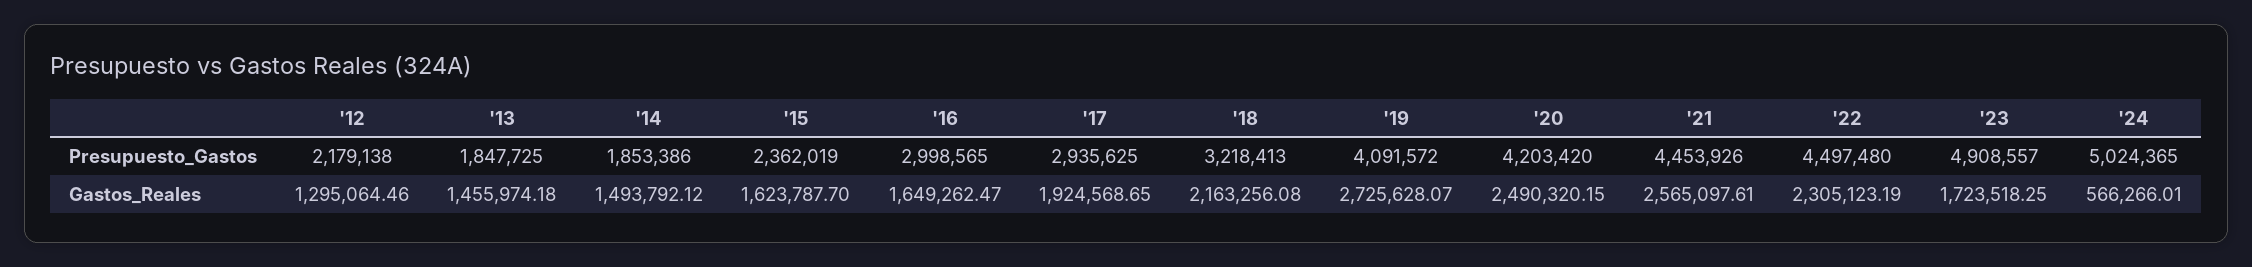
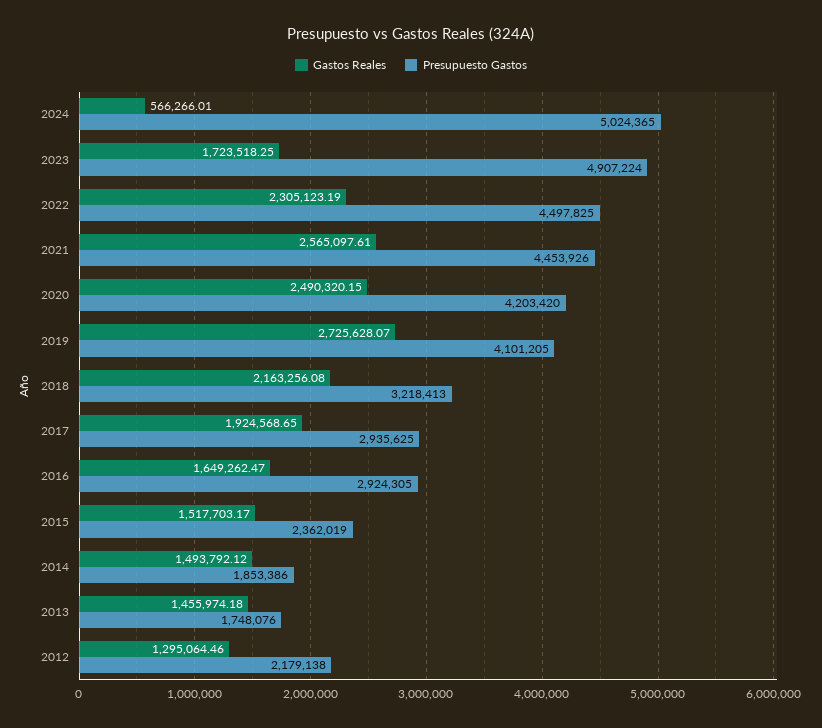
  {
    "Presupuesto_Gastos": {
      "'12": 2179138,
-     "'13": 1847725,
+     "'13": 1748076,
      "'14": 1853386,
      "'15": 2362019,
-     "'16": 2998565,
+     "'16": 2924305,
      "'17": 2935625,
      "'18": 3218413,
-     "'19": 4091572,
+     "'19": 4101205,
      "'20": 4203420,
      "'21": 4453926,
-     "'22": 4497480,
+     "'22": 4497825,
-     "'23": 4908557,
+     "'23": 4907224,
      "'24": 5024365
    },
    "Gastos_Reales": {
      "'12": 1295064.46,
      "'13": 1455974.18,
      "'14": 1493792.12,
-     "'15": 1623787.7,
+     "'15": 1517703.17,
      "'16": 1649262.47,
      "'17": 1924568.65,
      "'18": 2163256.08,
      "'19": 2725628.07,
      "'20": 2490320.15,
      "'21": 2565097.61,
      "'22": 2305123.19,
      "'23": 1723518.25,
      "'24": 566266.01
    }
  }

